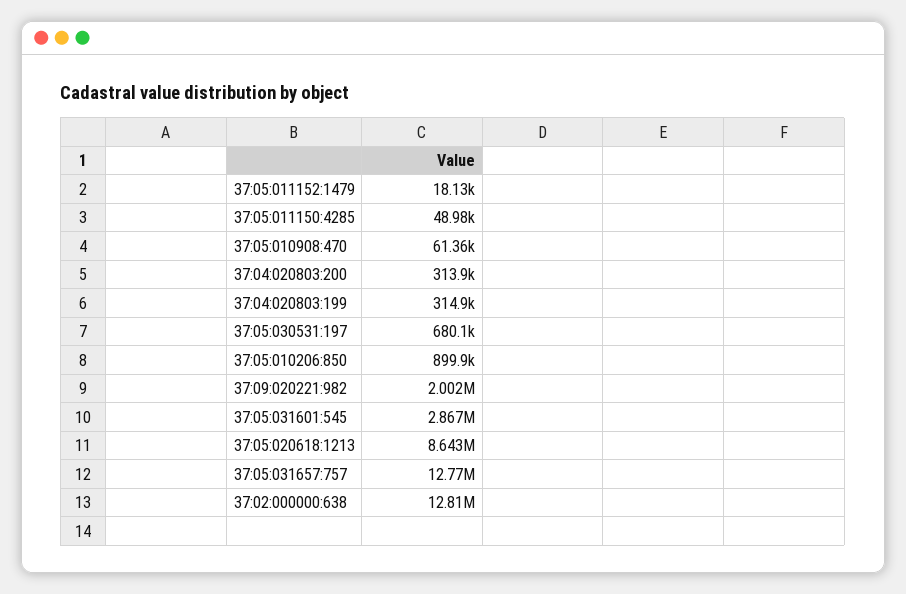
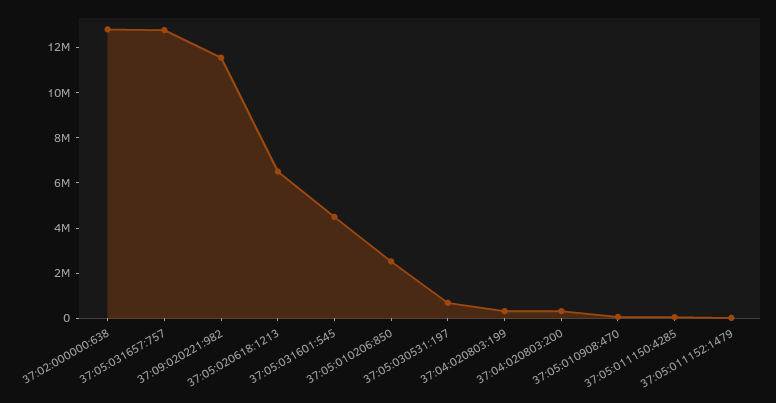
  {
    "37:05:011152:1479": 18130,
    "37:05:011150:4285": 48980,
    "37:05:010908:470": 61360,
    "37:04:020803:200": 313900,
    "37:04:020803:199": 314900,
    "37:05:030531:197": 680100,
-   "37:05:010206:850": 899900,
+   "37:05:010206:850": 2500000,
-   "37:09:020221:982": 2002000,
+   "37:09:020221:982": 11500000,
-   "37:05:031601:545": 2867000,
+   "37:05:031601:545": 4500000,
-   "37:05:020618:1213": 8643000,
+   "37:05:020618:1213": 6500000,
    "37:05:031657:757": 12770000,
    "37:02:000000:638": 12810000
  }

